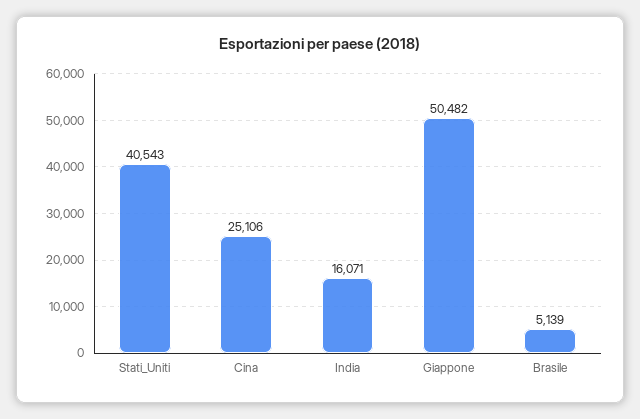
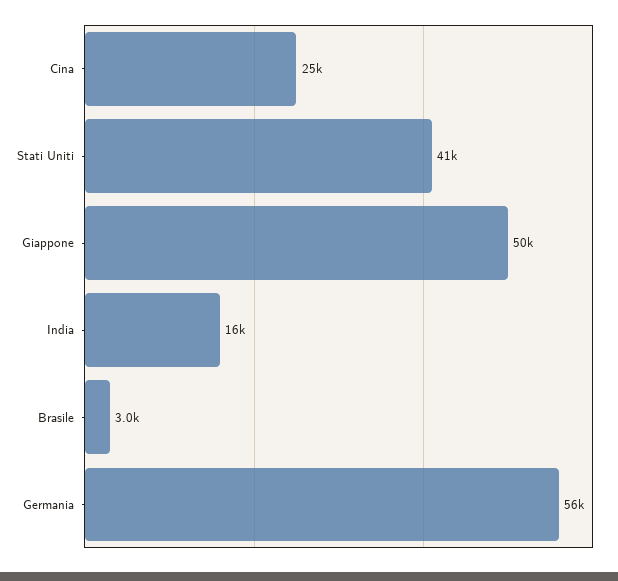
  {
    "Stati_Uniti": 40543,
    "Cina": 25106,
    "India": 16071,
    "Giappone": 50482,
-   "Brasile": 5139
+   "Brasile": 3000,
+   "Germania": 56000
  }

